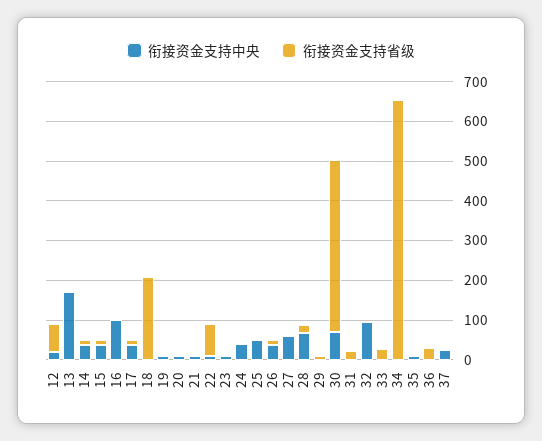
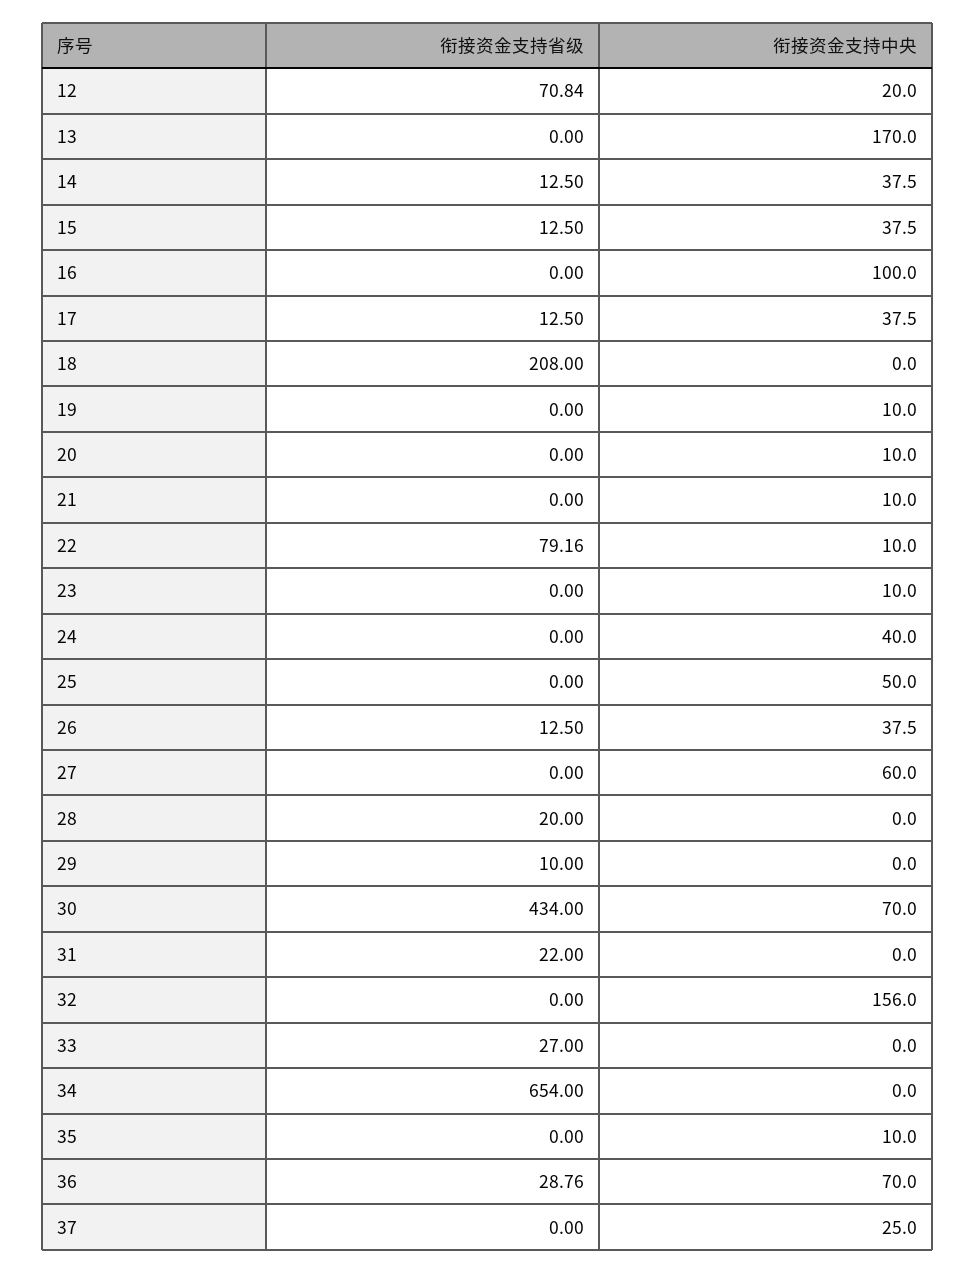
  {
    "衔接资金支持中央": {
      "12": 20,
      "13": 170,
      "14": 37.5,
      "15": 37.5,
      "16": 100,
      "17": 37.5,
      "18": 0,
      "19": 10,
      "20": 10,
      "21": 10,
      "22": 10,
      "23": 10,
      "24": 40,
      "25": 50,
      "26": 37.5,
      "27": 60,
-     "28": 75,
+     "28": 0,
      "29": 0,
      "30": 70,
      "31": 0,
-     "32": 100,
+     "32": 156,
      "33": 0,
      "34": 0,
      "35": 10,
-     "36": 0,
+     "36": 70,
      "37": 25
    },
    "衔接资金支持省级": {
      "12": 70.84,
      "13": 0,
      "14": 12.5,
      "15": 12.5,
      "16": 0,
      "17": 12.5,
      "18": 208,
      "19": 0,
      "20": 0,
      "21": 0,
      "22": 79.16,
      "23": 0,
      "24": 0,
      "25": 0,
      "26": 12.5,
      "27": 0,
      "28": 20,
      "29": 10,
      "30": 434,
      "31": 22,
      "32": 0,
      "33": 27,
      "34": 654,
      "35": 0,
      "36": 28.76,
      "37": 0
    }
  }

